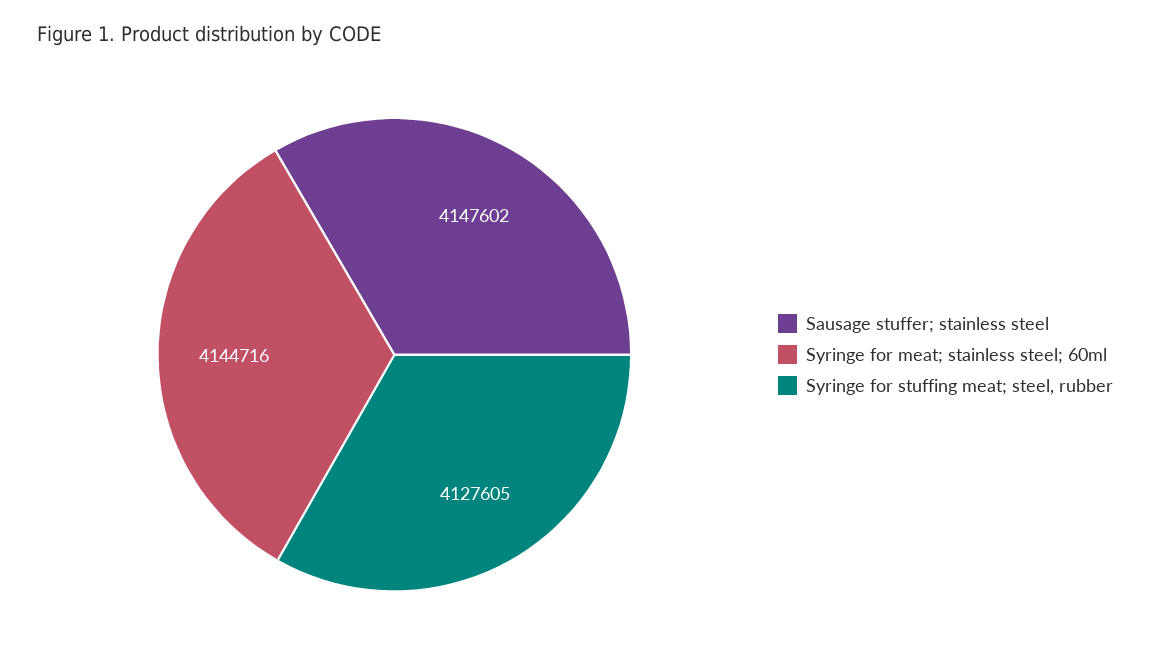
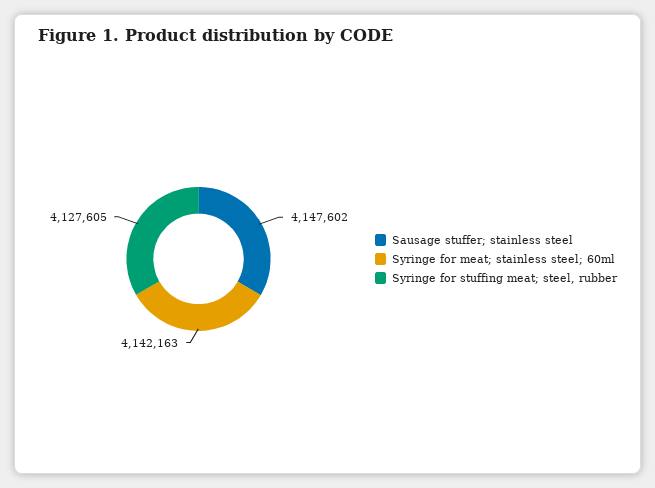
  {
    "Sausage stuffer; stainless steel": 4147602,
-   "Syringe for meat; stainless steel; 60ml": 4144716,
+   "Syringe for meat; stainless steel; 60ml": 4142163,
    "Syringe for stuffing meat; steel, rubber": 4127605
  }

